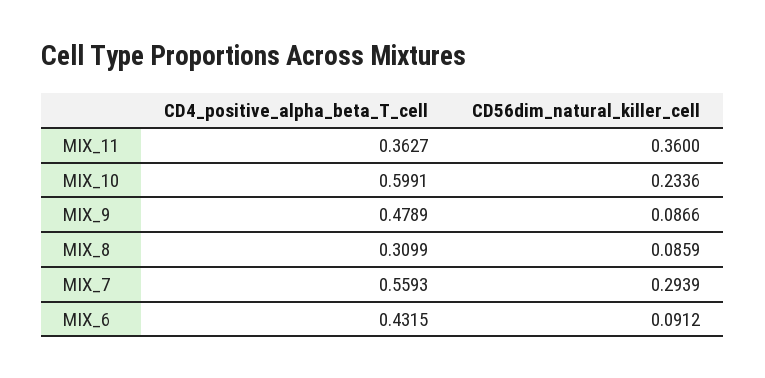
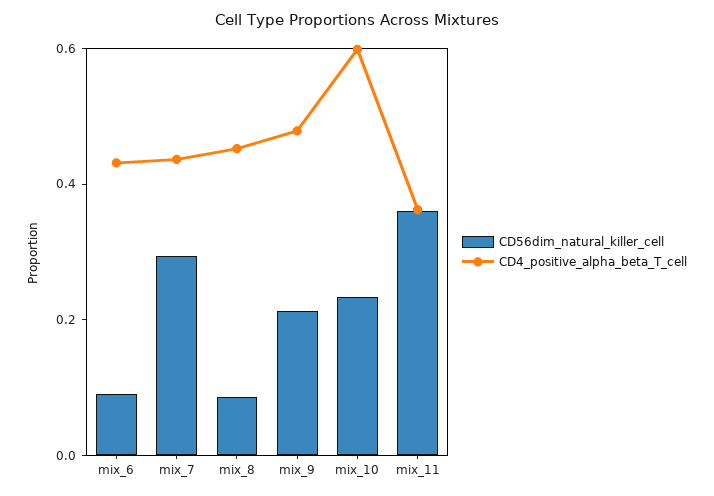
  {
    "CD4_positive_alpha_beta_T_cell": {
      "MIX_11": 0.3627,
      "MIX_10": 0.5991,
      "MIX_9": 0.4789,
-     "MIX_8": 0.3099,
+     "MIX_8": 0.45,
-     "MIX_7": 0.5593,
+     "MIX_7": 0.45,
      "MIX_6": 0.4315
    },
    "CD56dim_natural_killer_cell": {
      "MIX_11": 0.36,
      "MIX_10": 0.2336,
-     "MIX_9": 0.0866,
+     "MIX_9": 0.2,
      "MIX_8": 0.0859,
      "MIX_7": 0.2939,
      "MIX_6": 0.0912
    }
  }

